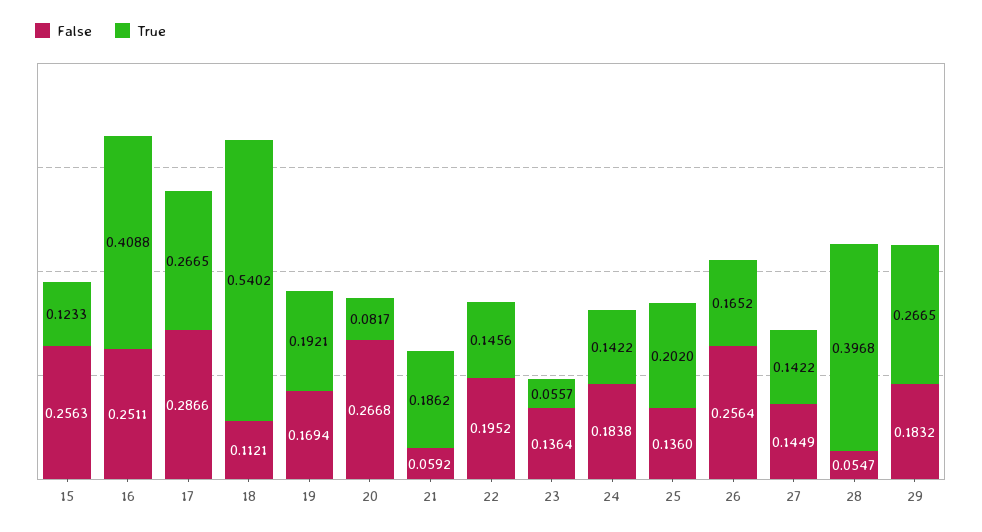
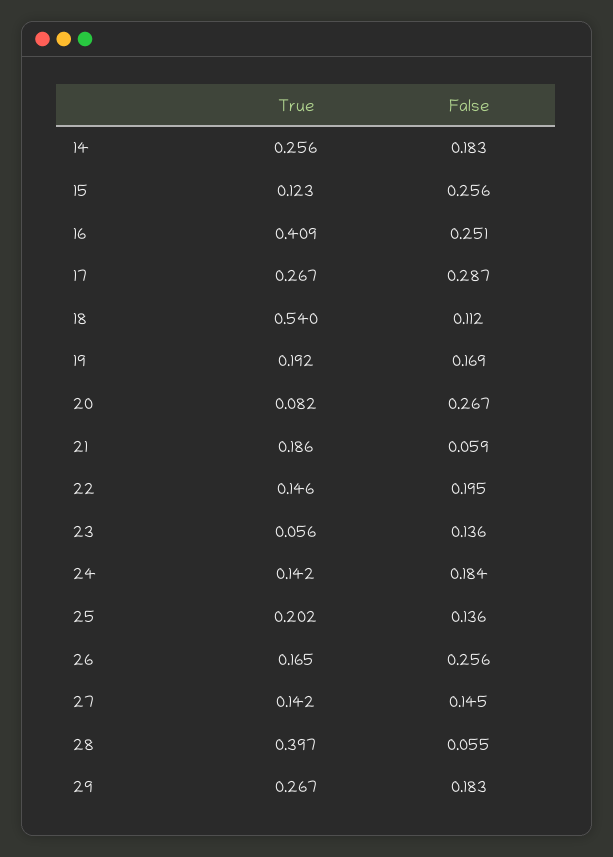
  {
    "False": {
      "15": 0.2563,
      "16": 0.2511,
      "17": 0.2866,
      "18": 0.1121,
      "19": 0.1694,
      "20": 0.2668,
      "21": 0.0592,
      "22": 0.1952,
      "23": 0.1364,
      "24": 0.1838,
      "25": 0.136,
      "26": 0.2564,
      "27": 0.1449,
      "28": 0.0547,
-     "29": 0.1832
+     "29": 0.1832,
+     "14": 0.183
    },
    "True": {
      "15": 0.1233,
      "16": 0.4088,
      "17": 0.2665,
      "18": 0.5402,
      "19": 0.1921,
      "20": 0.0817,
      "21": 0.1862,
      "22": 0.1456,
      "23": 0.0557,
      "24": 0.1422,
      "25": 0.202,
      "26": 0.1652,
      "27": 0.1422,
      "28": 0.3968,
-     "29": 0.2665
+     "29": 0.2665,
+     "14": 0.256
    }
  }

